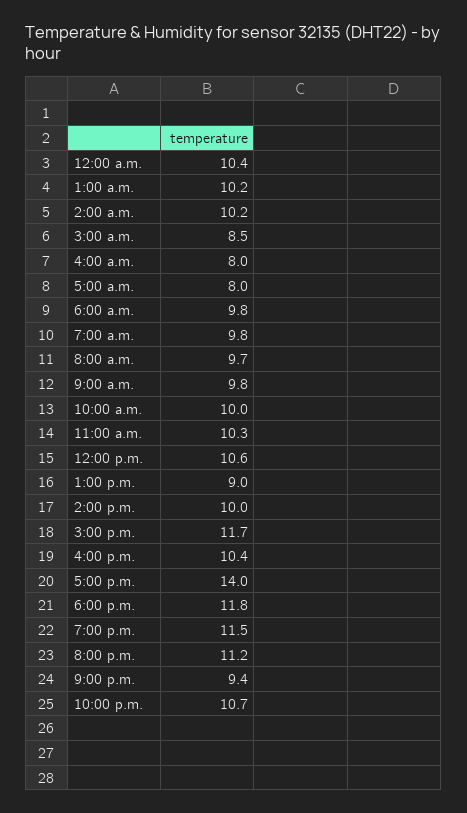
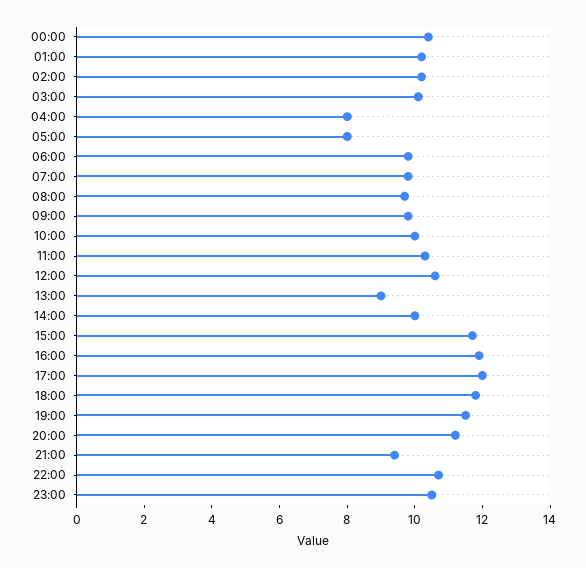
  {
    "12:00 a.m.": 10.4,
    "1:00 a.m.": 10.2,
    "2:00 a.m.": 10.2,
-   "3:00 a.m.": 8.5,
+   "3:00 a.m.": 10,
    "4:00 a.m.": 8,
    "5:00 a.m.": 8,
    "6:00 a.m.": 9.8,
    "7:00 a.m.": 9.8,
    "8:00 a.m.": 9.7,
    "9:00 a.m.": 9.8,
    "10:00 a.m.": 10,
    "11:00 a.m.": 10.3,
    "12:00 p.m.": 10.6,
    "1:00 p.m.": 9,
    "2:00 p.m.": 10,
    "3:00 p.m.": 11.7,
-   "4:00 p.m.": 10.4,
+   "4:00 p.m.": 12,
-   "5:00 p.m.": 14,
+   "5:00 p.m.": 12,
    "6:00 p.m.": 11.8,
    "7:00 p.m.": 11.5,
    "8:00 p.m.": 11.2,
    "9:00 p.m.": 9.4,
-   "10:00 p.m.": 10.7
+   "10:00 p.m.": 10.7,
+   "23:00": 10.5
  }

